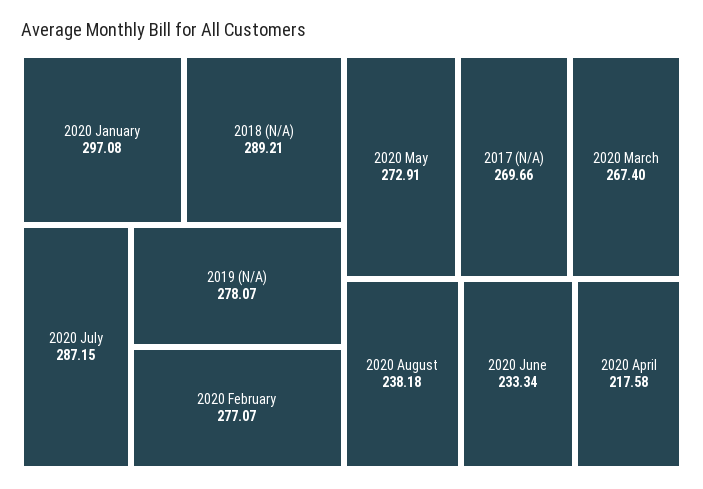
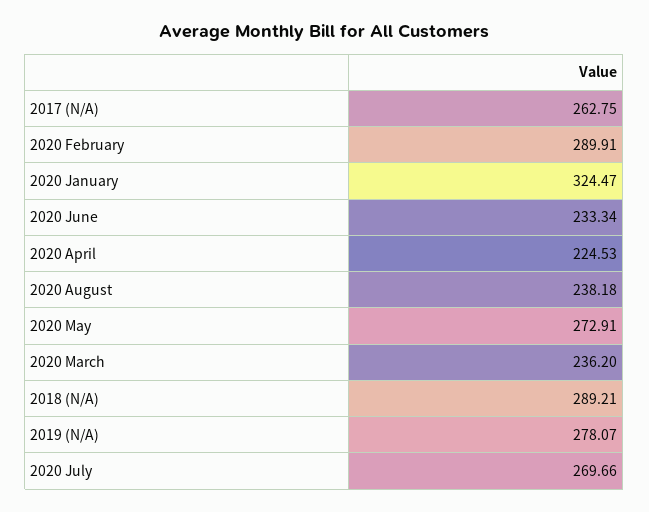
  {
-   "2020 January": 297.08,
+   "2020 January": 324.47,
    "2018 (N/A)": 289.21,
-   "2020 July": 287.15,
+   "2020 July": 269.66,
    "2019 (N/A)": 278.07,
-   "2020 February": 277.07,
+   "2020 February": 289.91,
    "2020 May": 272.91,
-   "2017 (N/A)": 269.66,
+   "2017 (N/A)": 262.75,
-   "2020 March": 267.4,
+   "2020 March": 236.2,
    "2020 August": 238.18,
    "2020 June": 233.34,
-   "2020 April": 217.58
+   "2020 April": 224.53
  }

